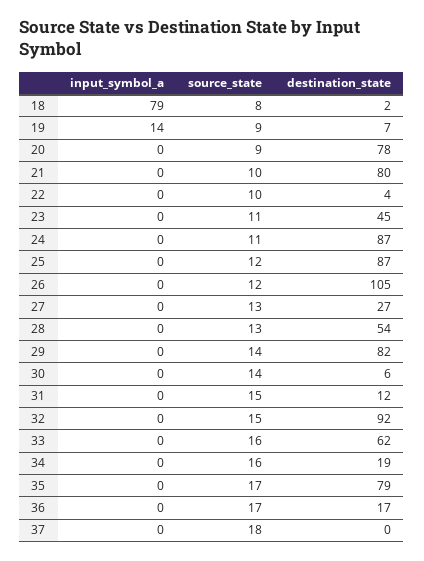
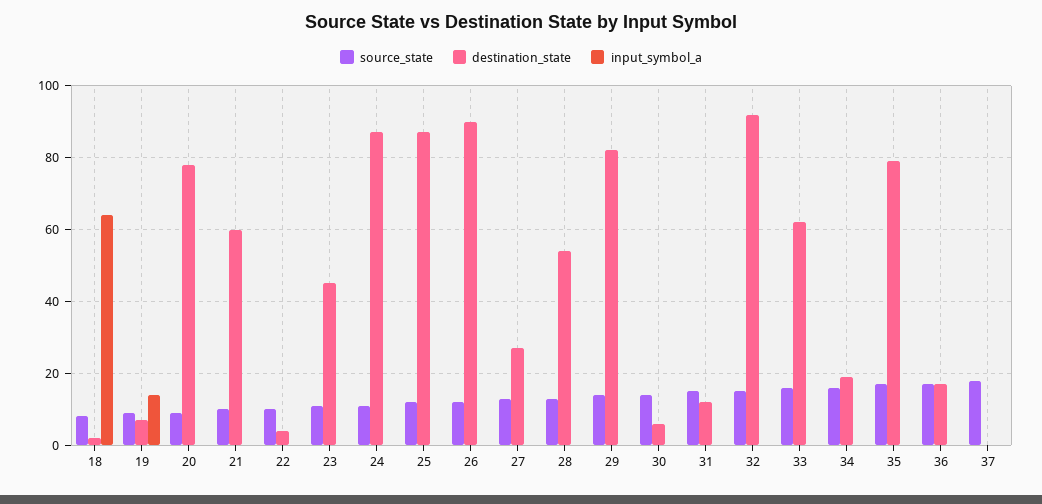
  {
    "input_symbol_a": {
-     "18": 79,
+     "18": 65,
      "19": 14,
      "20": 0,
      "21": 0,
      "22": 0,
      "23": 0,
      "24": 0,
      "25": 0,
      "26": 0,
      "27": 0,
      "28": 0,
      "29": 0,
      "30": 0,
      "31": 0,
      "32": 0,
      "33": 0,
      "34": 0,
      "35": 0,
      "36": 0,
      "37": 0
    },
    "source_state": {
      "18": 8,
      "19": 9,
      "20": 9,
      "21": 10,
      "22": 10,
      "23": 11,
      "24": 11,
      "25": 12,
      "26": 12,
      "27": 13,
      "28": 13,
      "29": 14,
      "30": 14,
      "31": 15,
      "32": 15,
      "33": 16,
      "34": 16,
      "35": 17,
      "36": 17,
      "37": 18
    },
    "destination_state": {
      "18": 2,
      "19": 7,
      "20": 78,
-     "21": 80,
+     "21": 60,
      "22": 4,
      "23": 45,
      "24": 87,
      "25": 87,
-     "26": 105,
+     "26": 90,
      "27": 27,
      "28": 54,
      "29": 82,
      "30": 6,
      "31": 12,
      "32": 92,
      "33": 62,
      "34": 19,
      "35": 79,
      "36": 17,
      "37": 0
    }
  }

